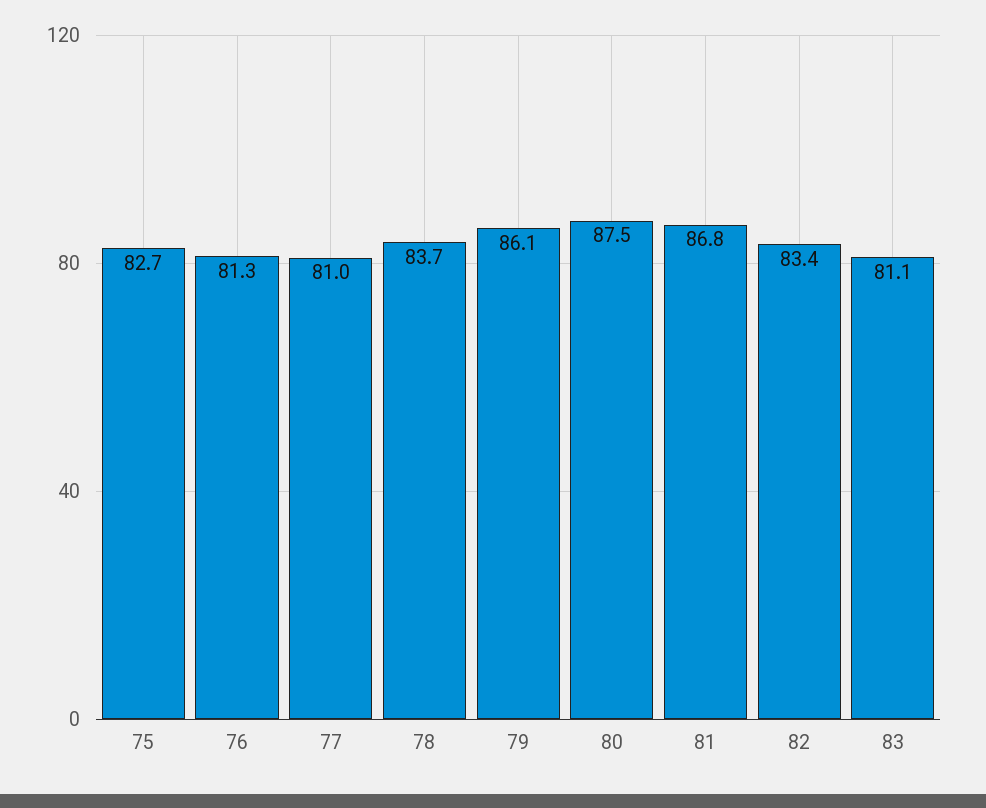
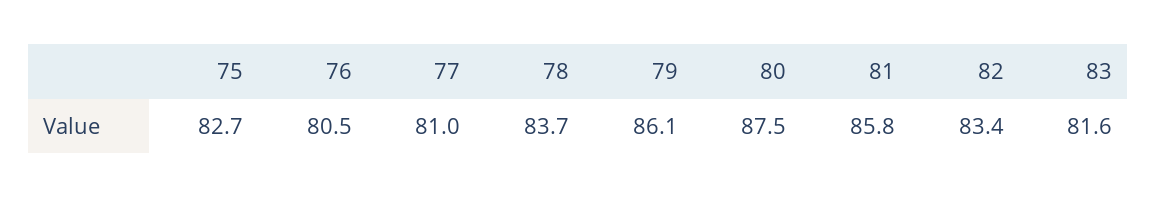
  {
    "75": 82.7,
-   "76": 81.3,
+   "76": 80.5,
    "77": 81,
    "78": 83.7,
    "79": 86.1,
    "80": 87.5,
-   "81": 86.8,
+   "81": 85.8,
    "82": 83.4,
-   "83": 81.1
+   "83": 81.6
  }

